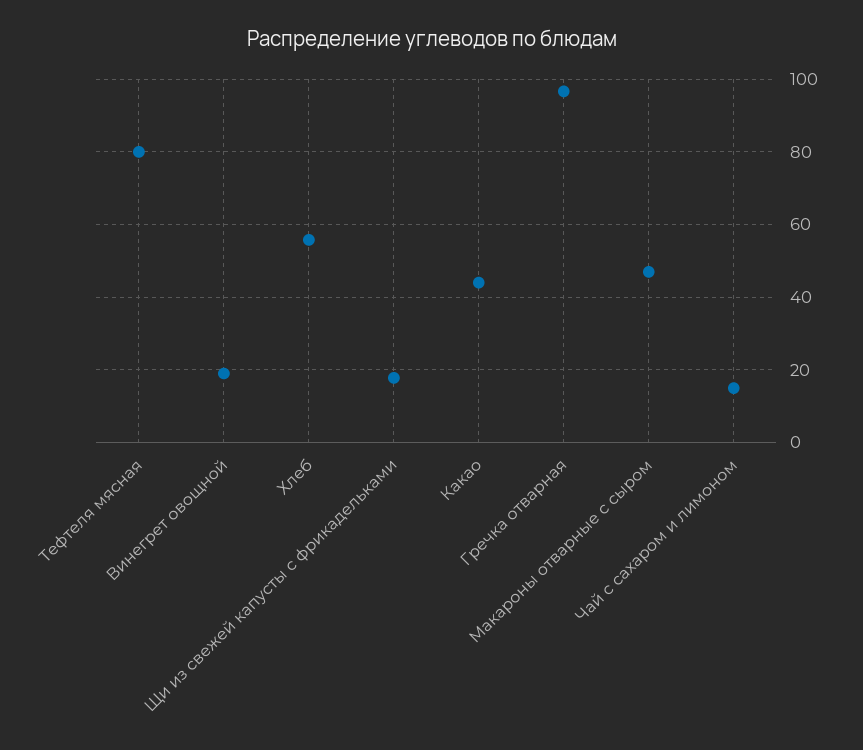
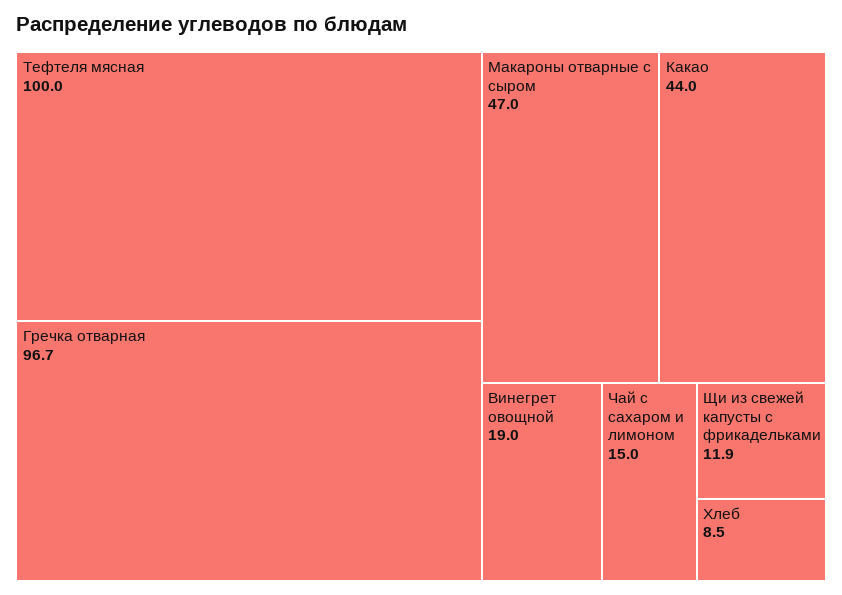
  {
-   "Тефтеля мясная": 80,
+   "Тефтеля мясная": 100,
    "Винегрет овощной": 19,
-   "Хлеб": 56,
+   "Хлеб": 8.5,
-   "Щи из свежей капусты с фрикадельками": 18,
+   "Щи из свежей капусты с фрикадельками": 11.9,
    "Какао": 44,
    "Гречка отварная": 96.7,
    "Макароны отварные с сыром": 47,
    "Чай с сахаром и лимоном": 15
  }

